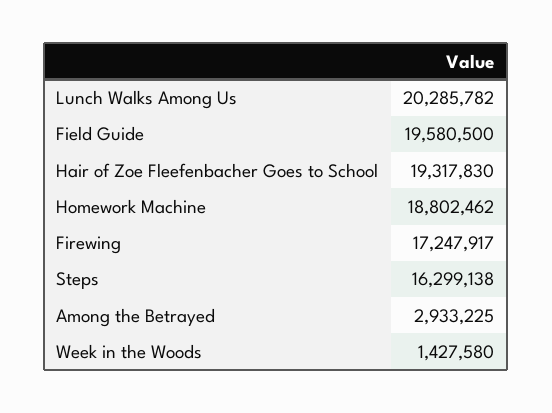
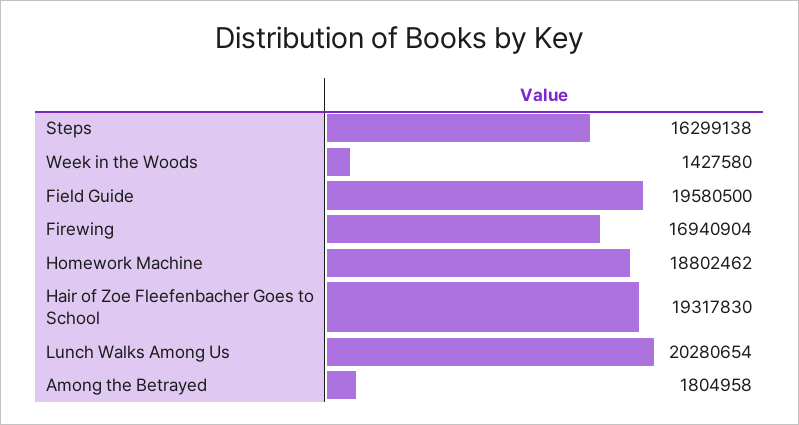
  {
-   "Lunch Walks Among Us": 20285782,
+   "Lunch Walks Among Us": 20280654,
    "Field Guide": 19580500,
    "Hair of Zoe Fleefenbacher Goes to School": 19317830,
    "Homework Machine": 18802462,
-   "Firewing": 17247917,
+   "Firewing": 16940904,
    "Steps": 16299138,
-   "Among the Betrayed": 2933225,
+   "Among the Betrayed": 1804958,
    "Week in the Woods": 1427580
  }

